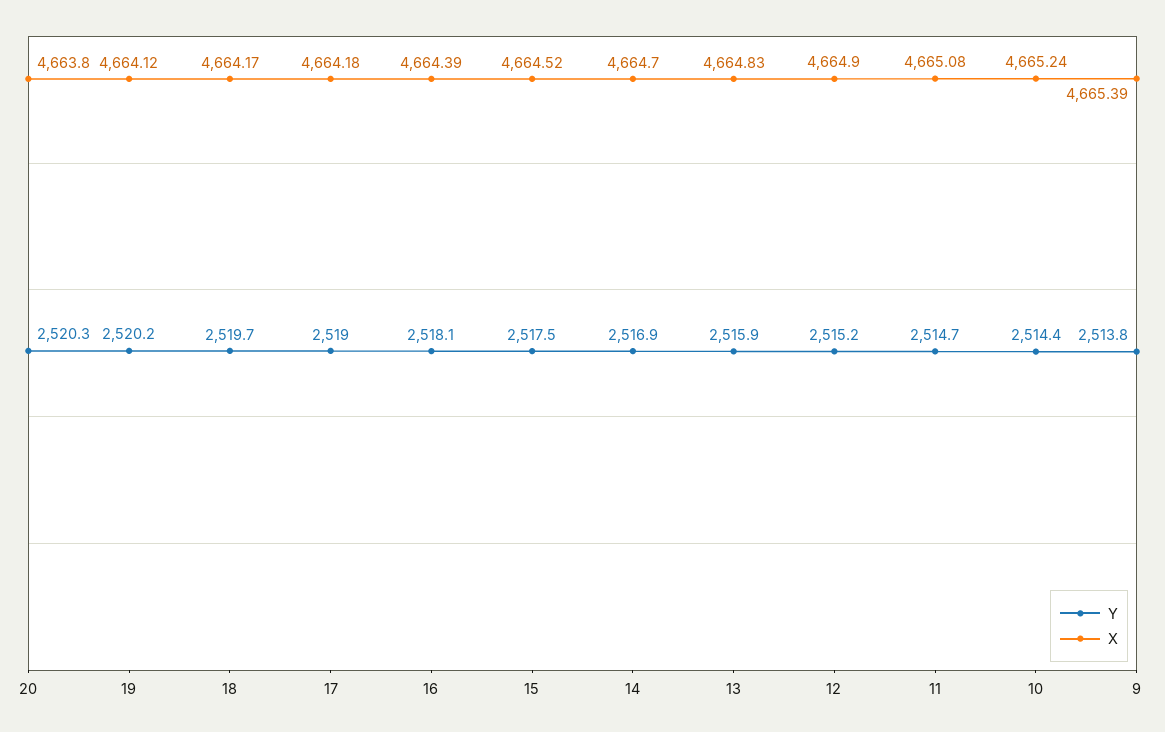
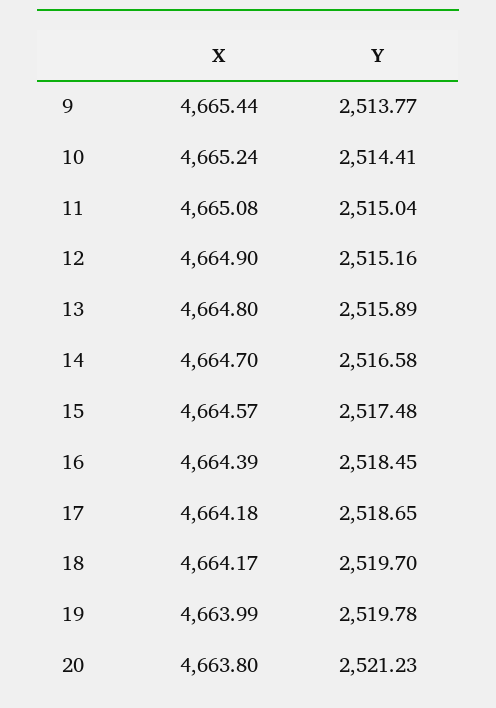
  {
    "Y": {
-     "20": 2520.3,
+     "20": 2521.23,
-     "19": 2520.2,
+     "19": 2519.78,
      "18": 2519.7,
-     "17": 2519,
+     "17": 2518.65,
-     "16": 2518.1,
+     "16": 2518.45,
      "15": 2517.48,
-     "14": 2516.9,
+     "14": 2516.58,
      "13": 2515.89,
      "12": 2515.16,
-     "11": 2514.7,
+     "11": 2515.04,
      "10": 2514.41,
      "9": 2513.77
    },
    "X": {
      "20": 4663.8,
-     "19": 4664.12,
+     "19": 4663.99,
      "18": 4664.17,
      "17": 4664.18,
      "16": 4664.39,
-     "15": 4664.52,
+     "15": 4664.57,
      "14": 4664.7,
-     "13": 4664.83,
+     "13": 4664.8,
      "12": 4664.9,
      "11": 4665.08,
      "10": 4665.24,
-     "9": 4665.39
+     "9": 4665.44
    }
  }

